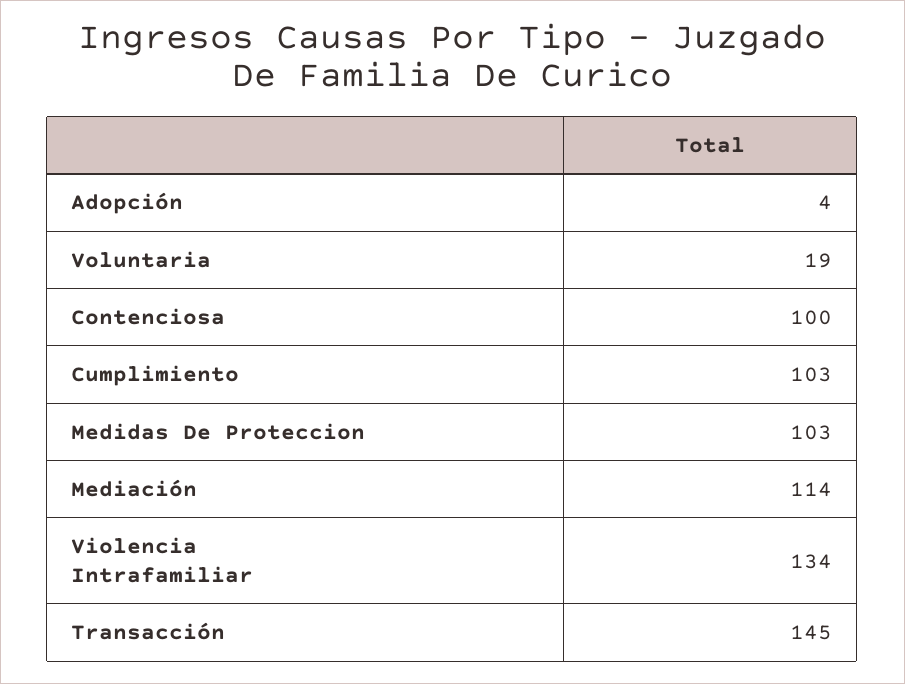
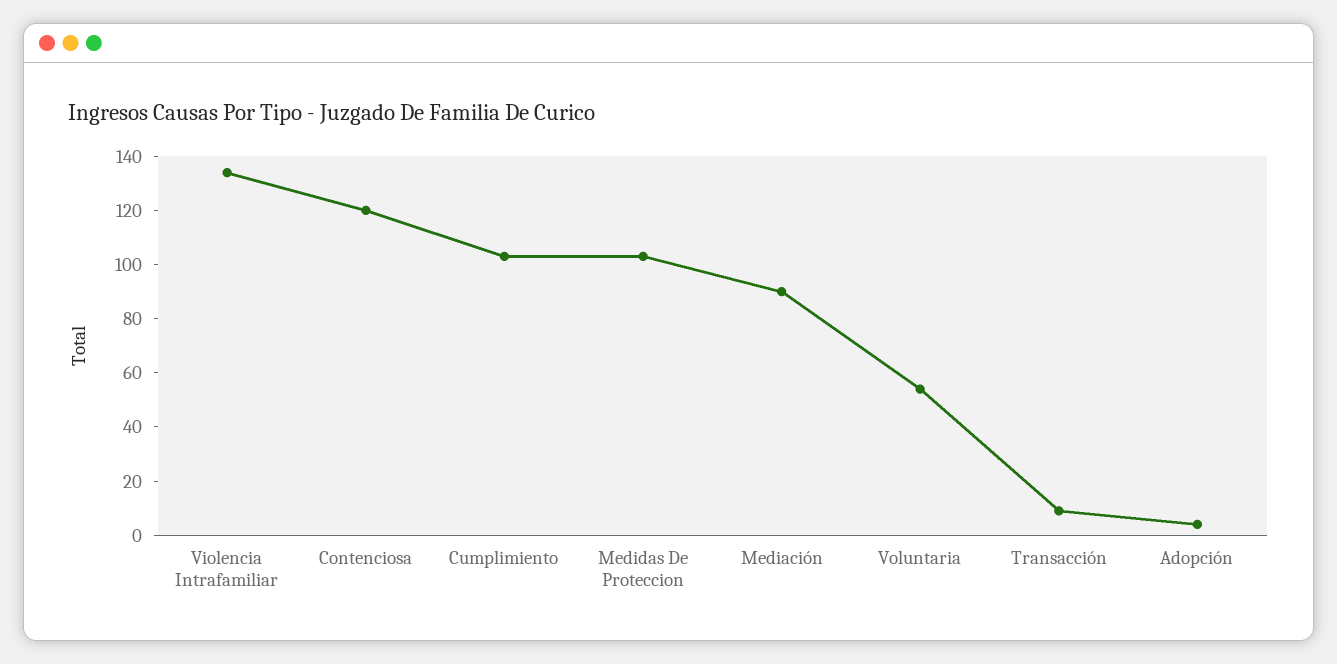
  {
    "Adopción": 4,
-   "Voluntaria": 19,
+   "Voluntaria": 55,
-   "Contenciosa": 100,
+   "Contenciosa": 120,
    "Cumplimiento": 103,
    "Medidas De Proteccion": 103,
-   "Mediación": 114,
+   "Mediación": 90,
    "Violencia Intrafamiliar": 134,
-   "Transacción": 145
+   "Transacción": 10
  }

